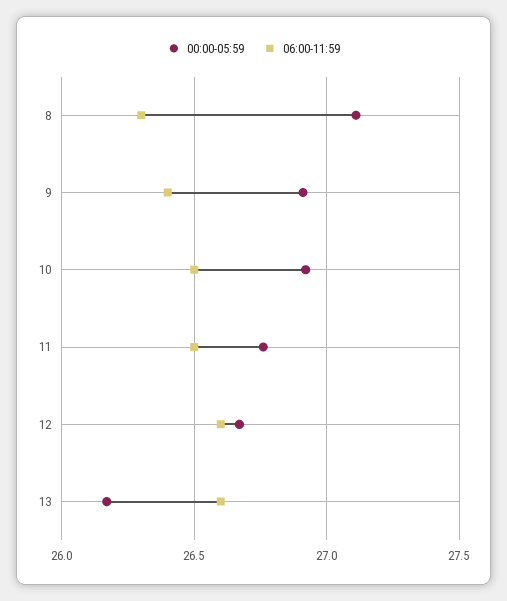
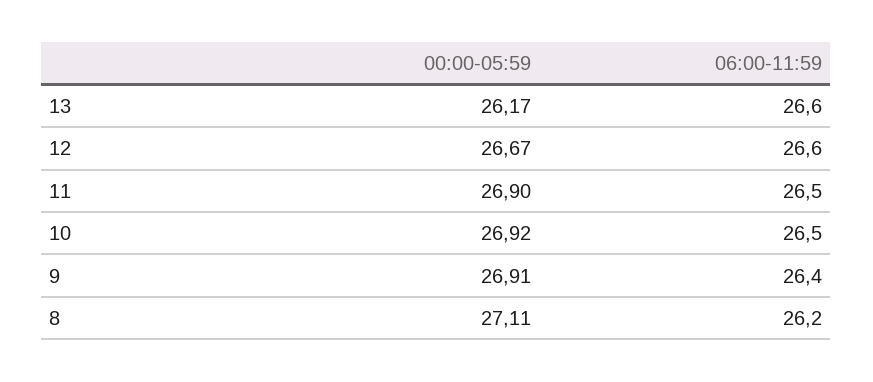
  {
    "00:00-05:59": {
      "8": 27.11,
      "9": 26.91,
      "10": 26.92,
-     "11": 26.75,
+     "11": 26.9,
      "12": 26.67,
      "13": 26.17
    },
    "06:00-11:59": {
-     "8": 26.3,
+     "8": 26.2,
      "9": 26.4,
      "10": 26.5,
      "11": 26.5,
      "12": 26.6,
      "13": 26.6
    }
  }

